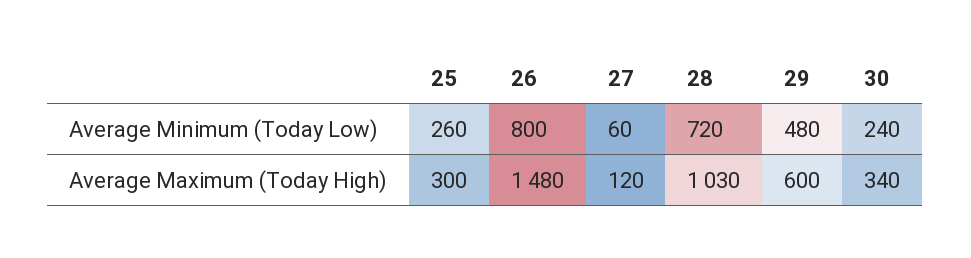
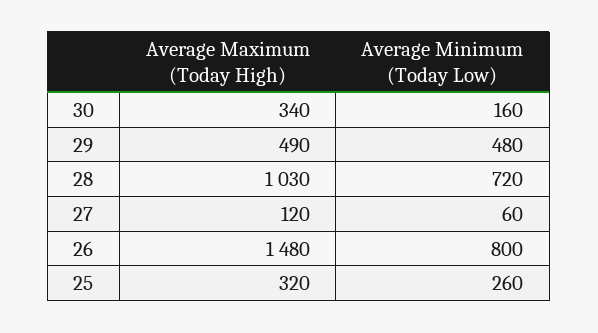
  {
    "25": {
      "Average Minimum (Today Low)": 260,
-     "Average Maximum (Today High)": 300
+     "Average Maximum (Today High)": 320
    },
    "26": {
      "Average Minimum (Today Low)": 800,
      "Average Maximum (Today High)": 1480
    },
    "27": {
      "Average Minimum (Today Low)": 60,
      "Average Maximum (Today High)": 120
    },
    "28": {
      "Average Minimum (Today Low)": 720,
      "Average Maximum (Today High)": 1030
    },
    "29": {
      "Average Minimum (Today Low)": 480,
-     "Average Maximum (Today High)": 600
+     "Average Maximum (Today High)": 490
    },
    "30": {
-     "Average Minimum (Today Low)": 240,
+     "Average Minimum (Today Low)": 160,
      "Average Maximum (Today High)": 340
    }
  }

